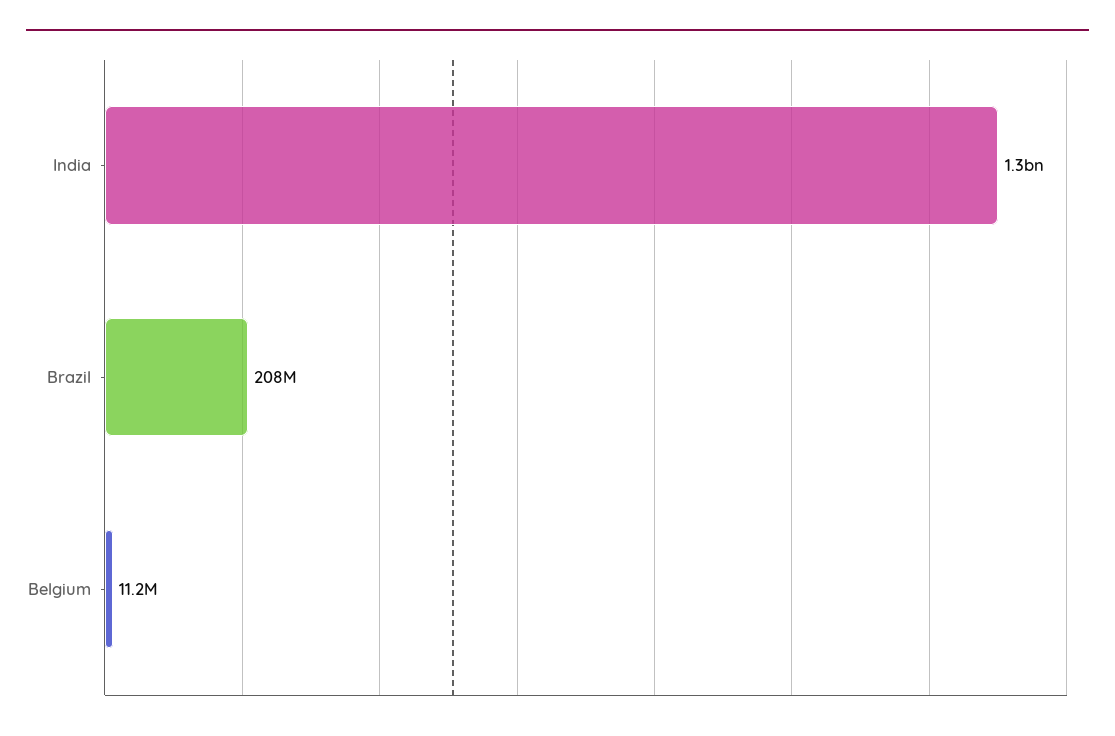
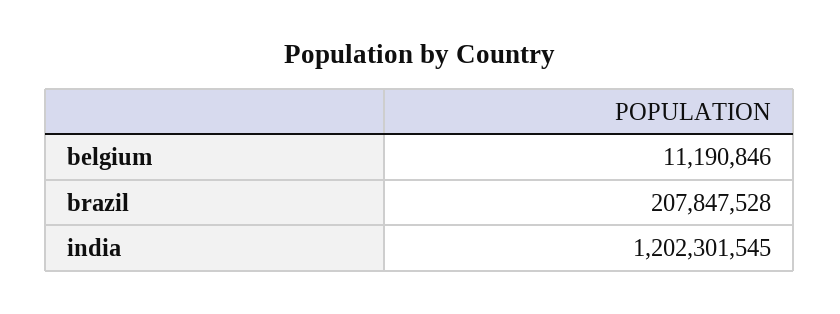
  {
-   "India": 1300000000,
+   "India": 1202301545,
    "Brazil": 207847528,
    "Belgium": 11190846
  }

